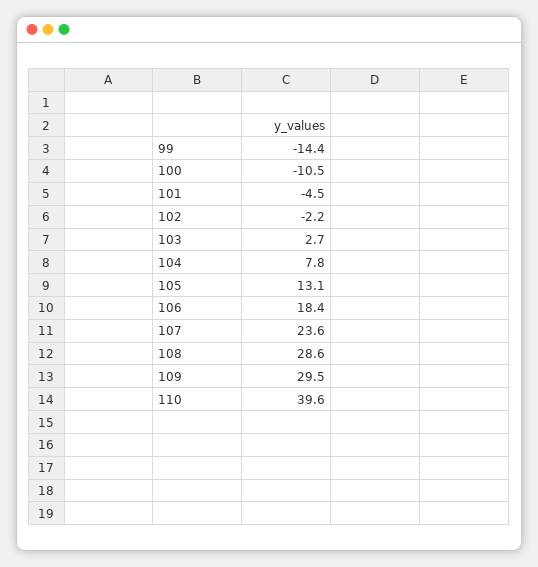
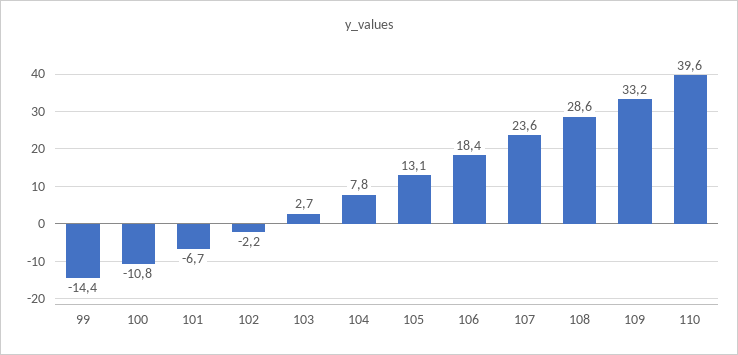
  {
    "99": -14.4,
-   "100": -10.5,
+   "100": -10.8,
-   "101": -4.5,
+   "101": -6.7,
    "102": -2.2,
    "103": 2.7,
    "104": 7.8,
    "105": 13.1,
    "106": 18.4,
    "107": 23.6,
    "108": 28.6,
-   "109": 29.5,
+   "109": 33.2,
    "110": 39.6
  }

